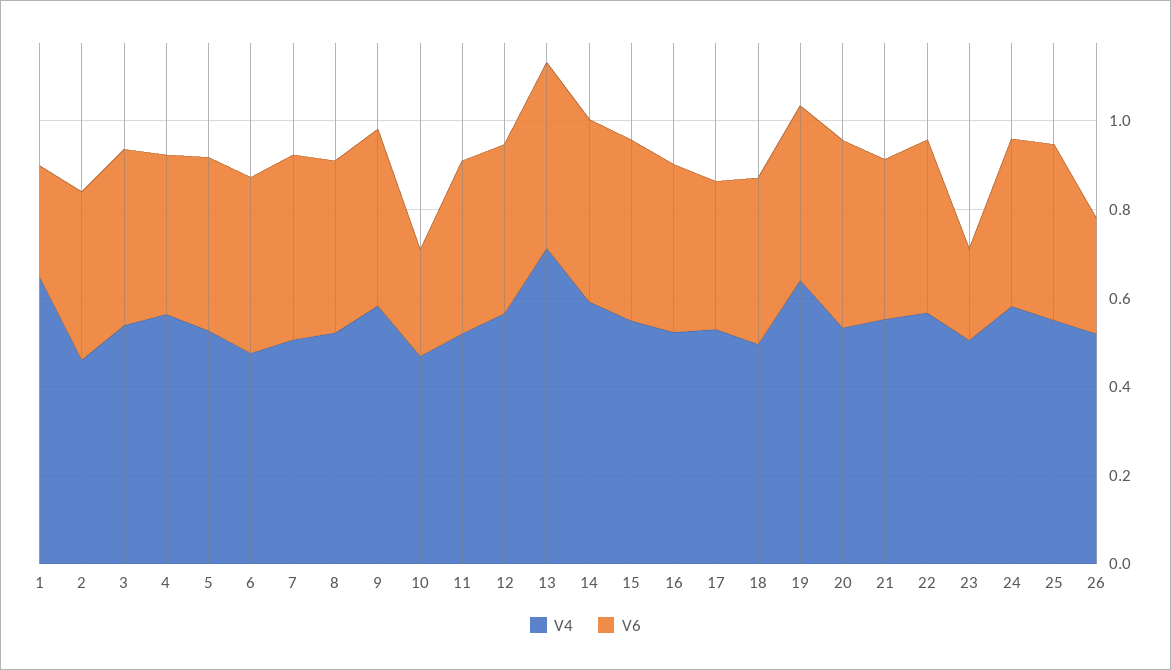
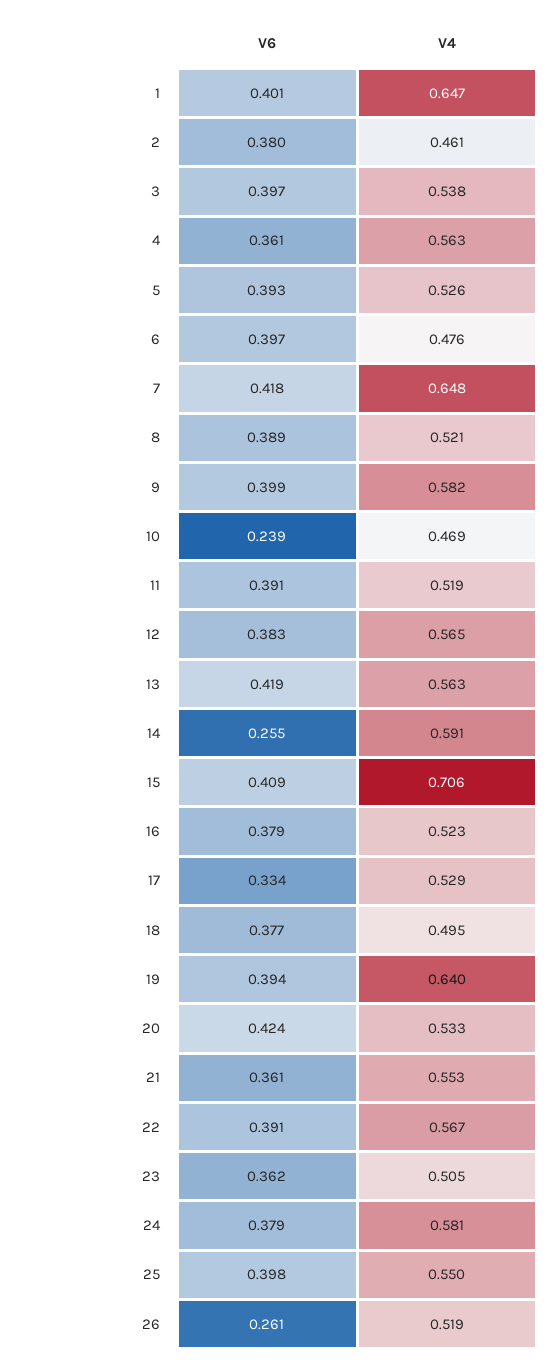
  {
    "V4": {
      "1": 0.647,
      "2": 0.461,
      "3": 0.538,
      "4": 0.563,
      "5": 0.526,
      "6": 0.476,
-     "7": 0.5,
+     "7": 0.648,
      "8": 0.521,
      "9": 0.582,
      "10": 0.469,
      "11": 0.519,
      "12": 0.565,
-     "13": 0.7,
+     "13": 0.563,
      "14": 0.591,
-     "15": 0.55,
+     "15": 0.706,
      "16": 0.523,
      "17": 0.529,
      "18": 0.495,
      "19": 0.64,
      "20": 0.533,
      "21": 0.553,
      "22": 0.567,
      "23": 0.505,
      "24": 0.581,
      "25": 0.55,
      "26": 0.519
    },
    "V6": {
-     "1": 0.25,
+     "1": 0.401,
      "2": 0.38,
      "3": 0.397,
      "4": 0.361,
      "5": 0.393,
      "6": 0.397,
      "7": 0.418,
      "8": 0.389,
      "9": 0.399,
      "10": 0.239,
      "11": 0.391,
      "12": 0.383,
      "13": 0.419,
-     "14": 0.4,
+     "14": 0.255,
      "15": 0.409,
      "16": 0.379,
      "17": 0.334,
      "18": 0.377,
      "19": 0.394,
      "20": 0.424,
      "21": 0.361,
      "22": 0.391,
-     "23": 0.2,
+     "23": 0.362,
      "24": 0.379,
      "25": 0.398,
      "26": 0.261
    }
  }

